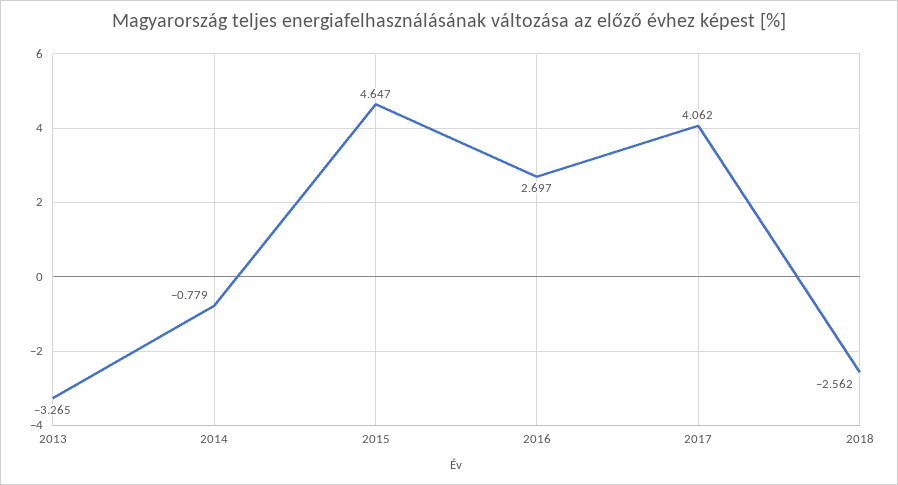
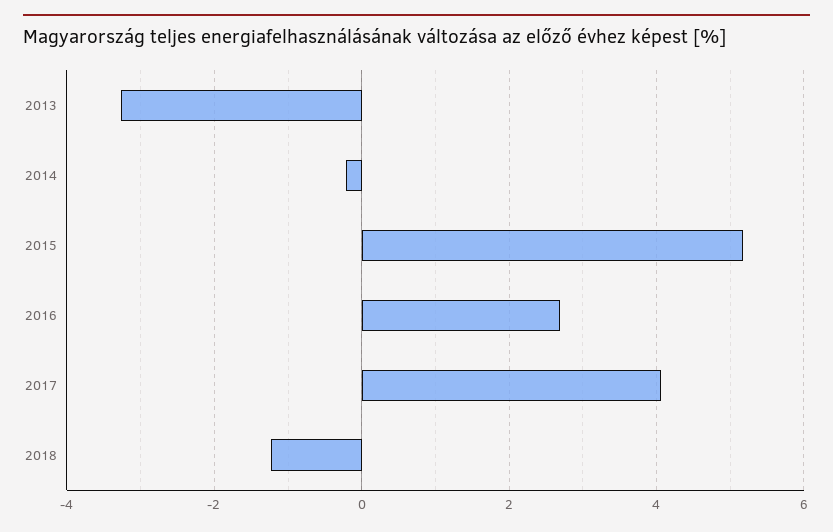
  {
    "2013": -3.265,
-   "2014": -0.779,
+   "2014": -0.2,
-   "2015": 4.647,
+   "2015": 5.2,
    "2016": 2.697,
    "2017": 4.062,
-   "2018": -2.562
+   "2018": -1.2
  }

